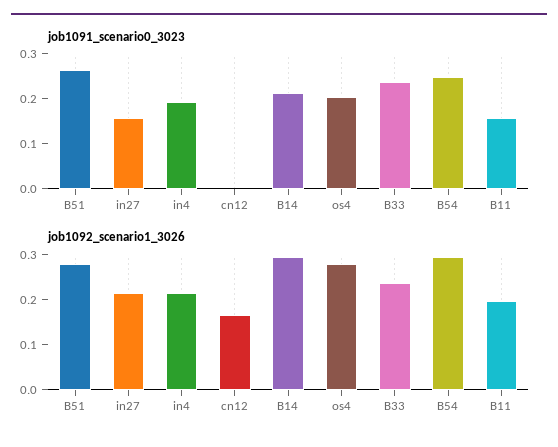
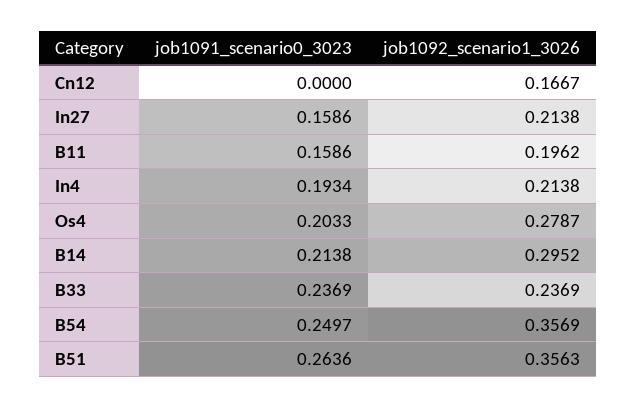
  {
    "job1091_scenario0_3023": {
      "B51": 0.2636,
      "in27": 0.1586,
      "in4": 0.1934,
      "cn12": 0,
      "B14": 0.2138,
      "os4": 0.2033,
      "B33": 0.2369,
      "B54": 0.2497,
      "B11": 0.1586
    },
    "job1092_scenario1_3026": {
-     "B51": 0.28,
+     "B51": 0.3563,
      "in27": 0.2138,
      "in4": 0.2138,
      "cn12": 0.1667,
      "B14": 0.2952,
      "os4": 0.2787,
      "B33": 0.2369,
-     "B54": 0.3,
+     "B54": 0.3569,
      "B11": 0.1962
    }
  }

